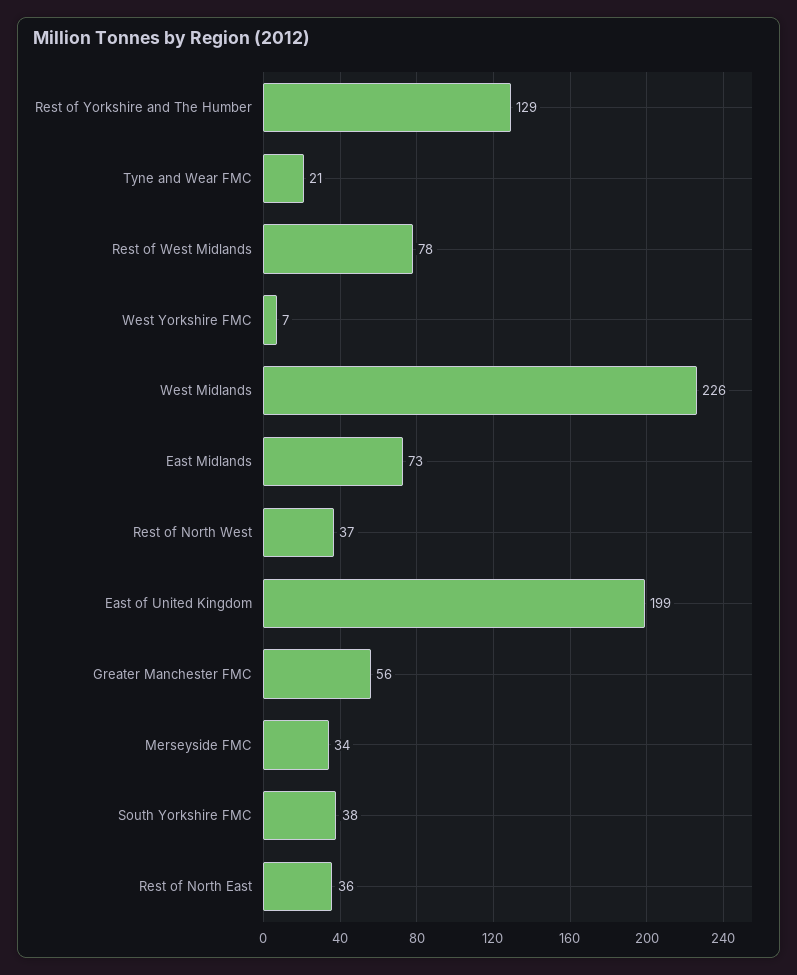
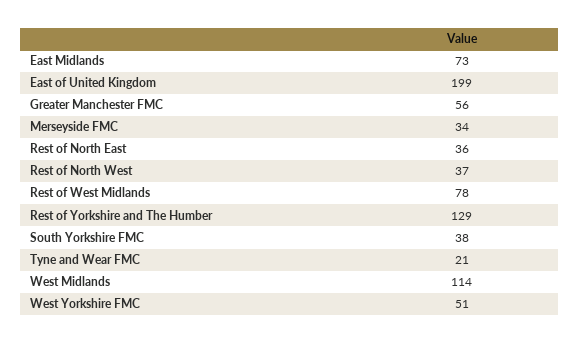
  {
    "Rest of Yorkshire and The Humber": 129,
    "Tyne and Wear FMC": 21,
    "Rest of West Midlands": 78,
-   "West Yorkshire FMC": 7,
+   "West Yorkshire FMC": 51,
-   "West Midlands": 226,
+   "West Midlands": 114,
    "East Midlands": 73,
    "Rest of North West": 37,
    "East of United Kingdom": 199,
    "Greater Manchester FMC": 56,
    "Merseyside FMC": 34,
    "South Yorkshire FMC": 38,
    "Rest of North East": 36
  }

